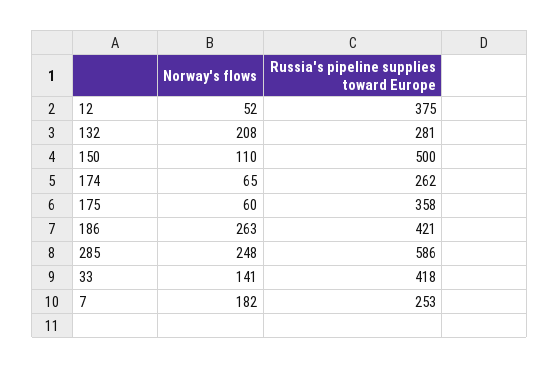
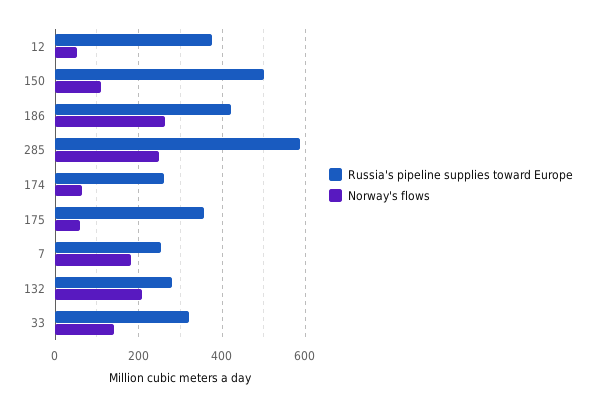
  {
    "Norway's flows": {
      "12": 52,
      "132": 208,
      "150": 110,
      "174": 65,
      "175": 60,
      "186": 263,
      "285": 248,
      "33": 141,
      "7": 182
    },
    "Russia's pipeline supplies toward Europe": {
      "12": 375,
      "132": 281,
      "150": 500,
      "174": 262,
      "175": 358,
      "186": 421,
      "285": 586,
-     "33": 418,
+     "33": 320,
      "7": 253
    }
  }

